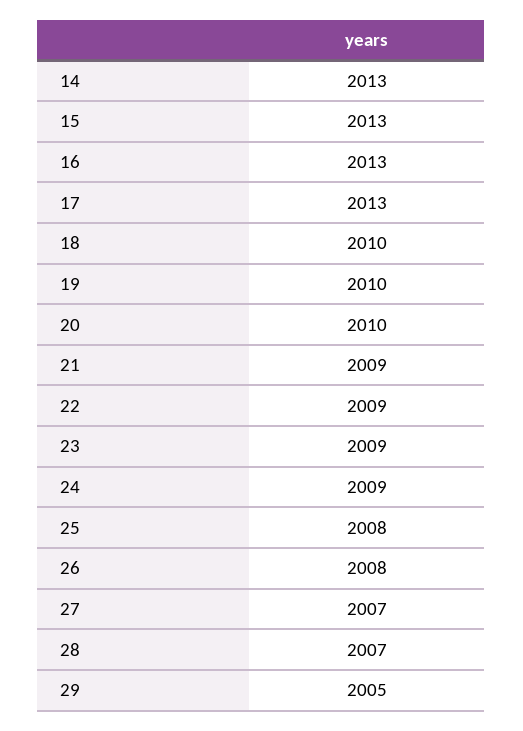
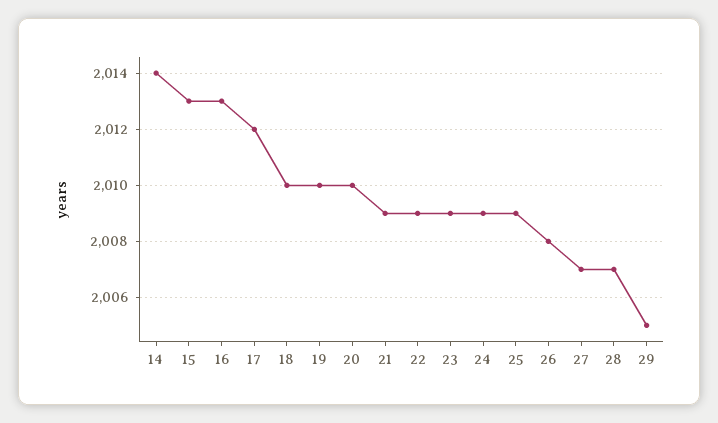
  {
-   "14": 2013,
+   "14": 2014,
    "15": 2013,
    "16": 2013,
-   "17": 2013,
+   "17": 2012,
    "18": 2010,
    "19": 2010,
    "20": 2010,
    "21": 2009,
    "22": 2009,
    "23": 2009,
    "24": 2009,
-   "25": 2008,
+   "25": 2009,
    "26": 2008,
    "27": 2007,
    "28": 2007,
    "29": 2005
  }

